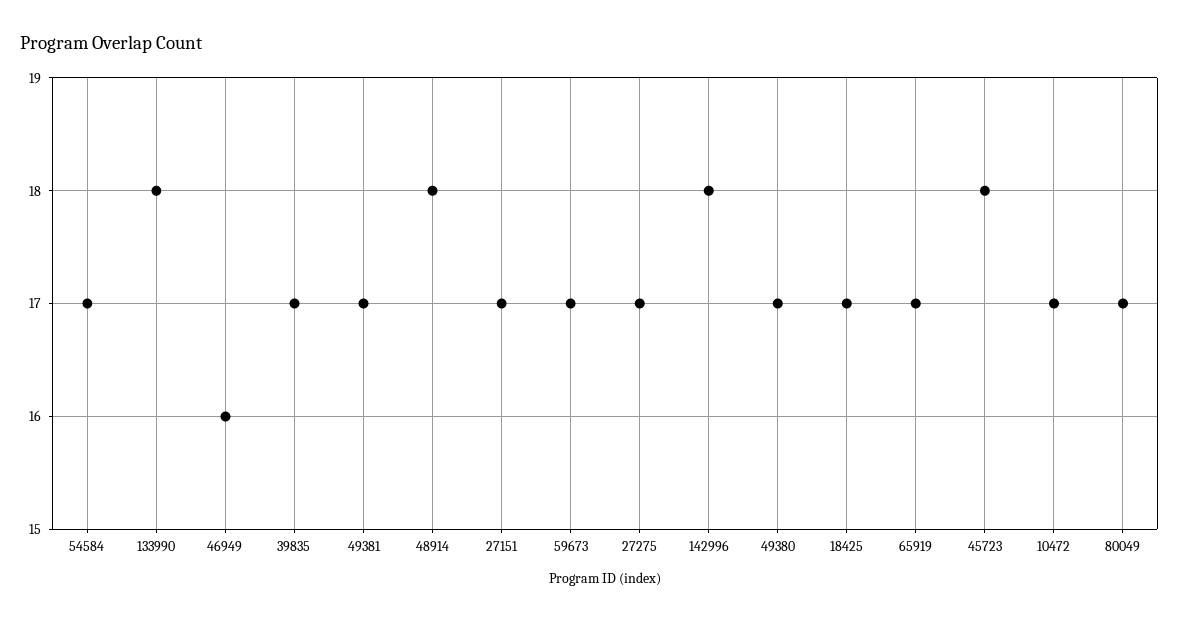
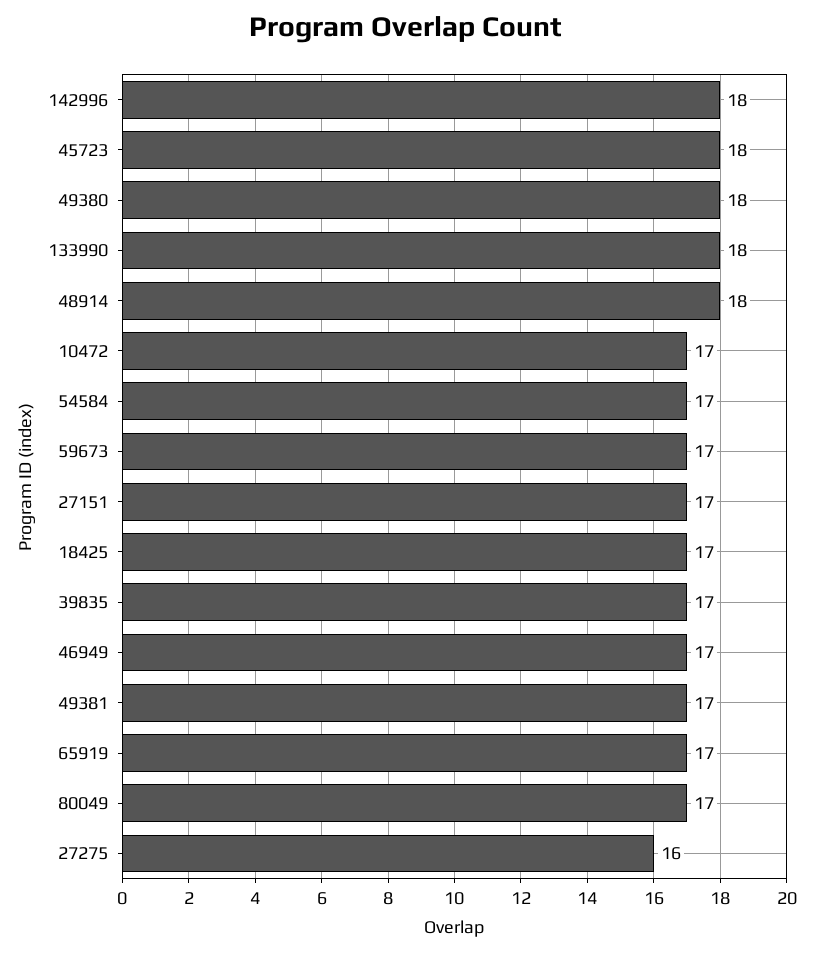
  {
    "54584": 17,
    "133990": 18,
-   "46949": 16,
+   "46949": 17,
    "39835": 17,
    "49381": 17,
    "48914": 18,
    "27151": 17,
    "59673": 17,
-   "27275": 17,
+   "27275": 16,
    "142996": 18,
-   "49380": 17,
+   "49380": 18,
    "18425": 17,
    "65919": 17,
    "45723": 18,
    "10472": 17,
    "80049": 17
  }

